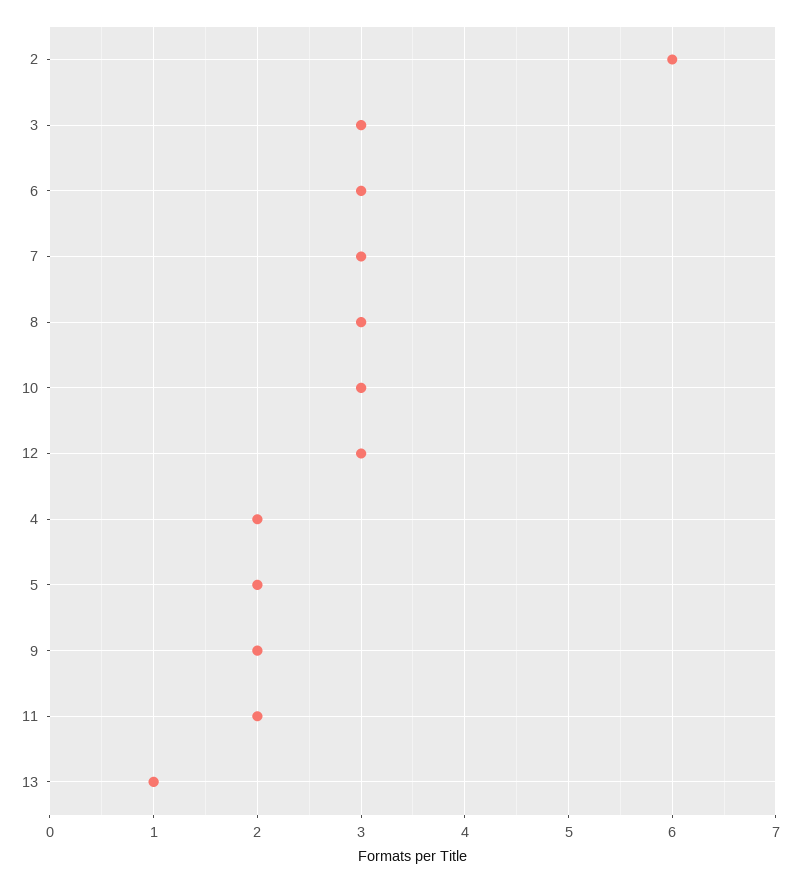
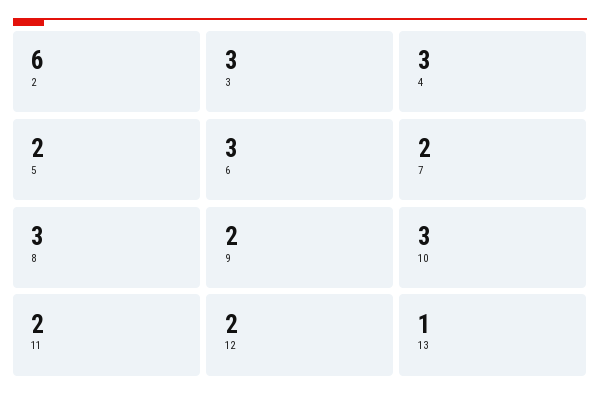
  {
    "2": 6,
    "3": 3,
    "6": 3,
-   "7": 3,
+   "7": 2,
    "8": 3,
    "10": 3,
-   "12": 3,
+   "12": 2,
-   "4": 2,
+   "4": 3,
    "5": 2,
    "9": 2,
    "11": 2,
    "13": 1
  }

